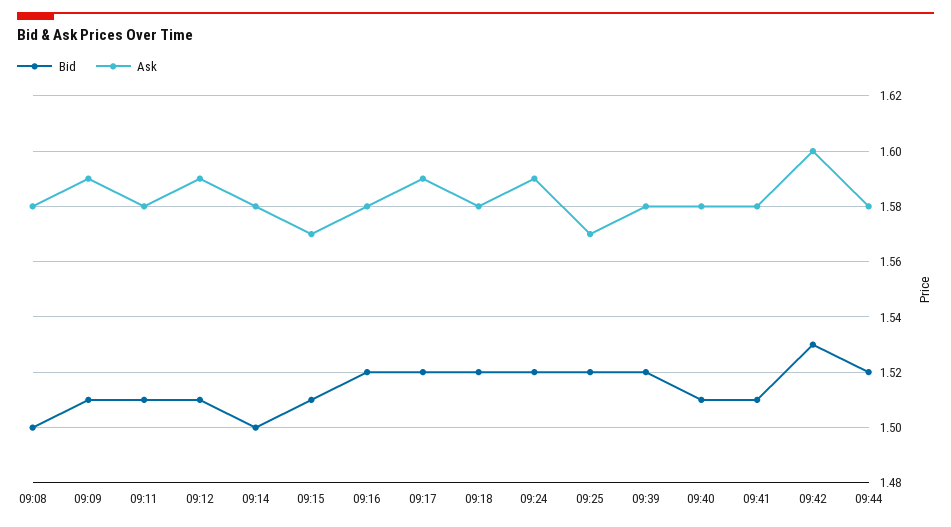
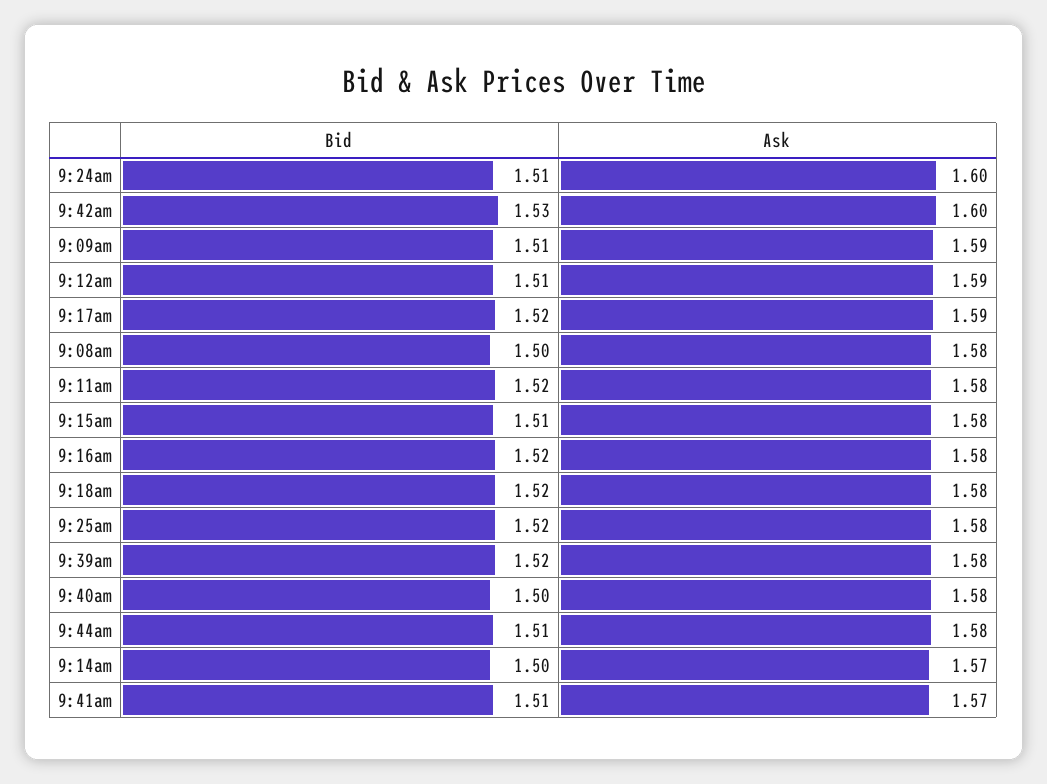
  {
    "Bid": {
      "09:08": 1.5,
      "09:09": 1.51,
-     "09:11": 1.51,
+     "09:11": 1.52,
      "09:12": 1.51,
      "09:14": 1.5,
      "09:15": 1.51,
      "09:16": 1.52,
      "09:17": 1.52,
      "09:18": 1.52,
-     "09:24": 1.52,
+     "09:24": 1.51,
      "09:25": 1.52,
      "09:39": 1.52,
-     "09:40": 1.51,
+     "09:40": 1.5,
      "09:41": 1.51,
      "09:42": 1.53,
-     "09:44": 1.52
+     "09:44": 1.51
    },
    "Ask": {
      "09:08": 1.58,
      "09:09": 1.59,
      "09:11": 1.58,
      "09:12": 1.59,
-     "09:14": 1.58,
+     "09:14": 1.57,
-     "09:15": 1.57,
+     "09:15": 1.58,
      "09:16": 1.58,
      "09:17": 1.59,
      "09:18": 1.58,
-     "09:24": 1.59,
+     "09:24": 1.6,
-     "09:25": 1.57,
+     "09:25": 1.58,
      "09:39": 1.58,
      "09:40": 1.58,
-     "09:41": 1.58,
+     "09:41": 1.57,
      "09:42": 1.6,
      "09:44": 1.58
    }
  }

